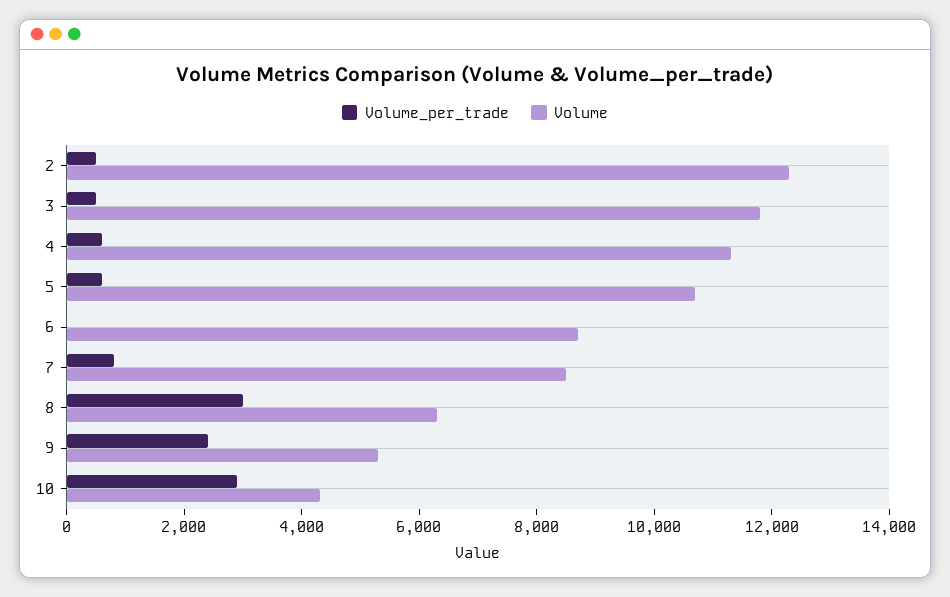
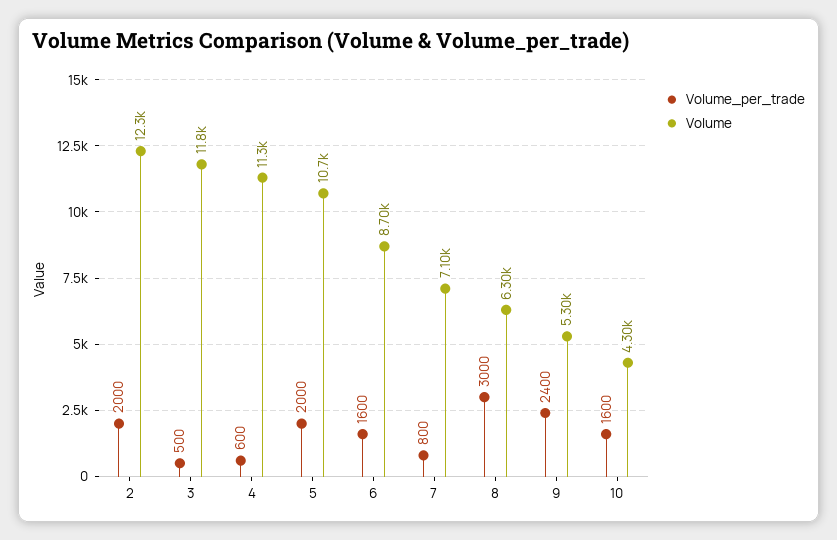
  {
    "Volume_per_trade": {
-     "2": 500,
+     "2": 2000,
      "3": 500,
      "4": 600,
-     "5": 500,
+     "5": 2000,
-     "6": 0,
+     "6": 1600,
      "7": 800,
      "8": 3000,
      "9": 2400,
-     "10": 3000
+     "10": 1600
    },
    "Volume": {
      "2": 12300,
      "3": 11800,
      "4": 11300,
      "5": 10700,
      "6": 8700,
-     "7": 8500,
+     "7": 7100,
      "8": 6300,
      "9": 5300,
      "10": 4300
    }
  }

